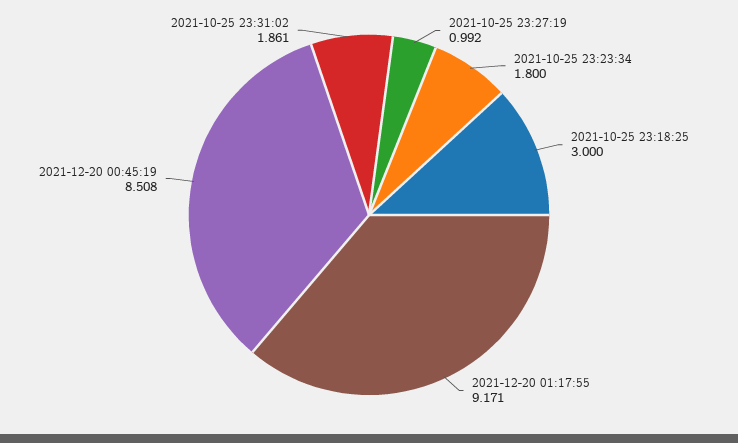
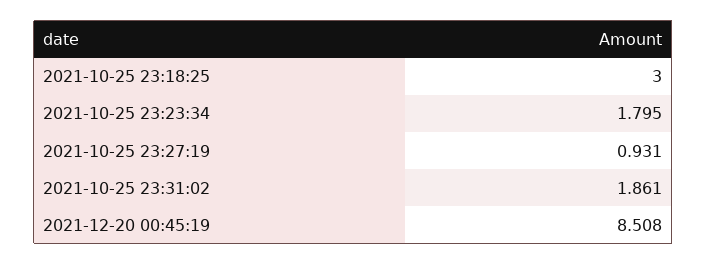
  {
-   "2021-10-25 23:27:19": 0.992,
+   "2021-10-25 23:27:19": 0.931,
-   "2021-10-25 23:23:34": 1.8,
+   "2021-10-25 23:23:34": 1.795,
    "2021-10-25 23:18:25": 3,
-   "2021-12-20 01:17:55": 9.171,
    "2021-12-20 00:45:19": 8.508,
    "2021-10-25 23:31:02": 1.861
  }

